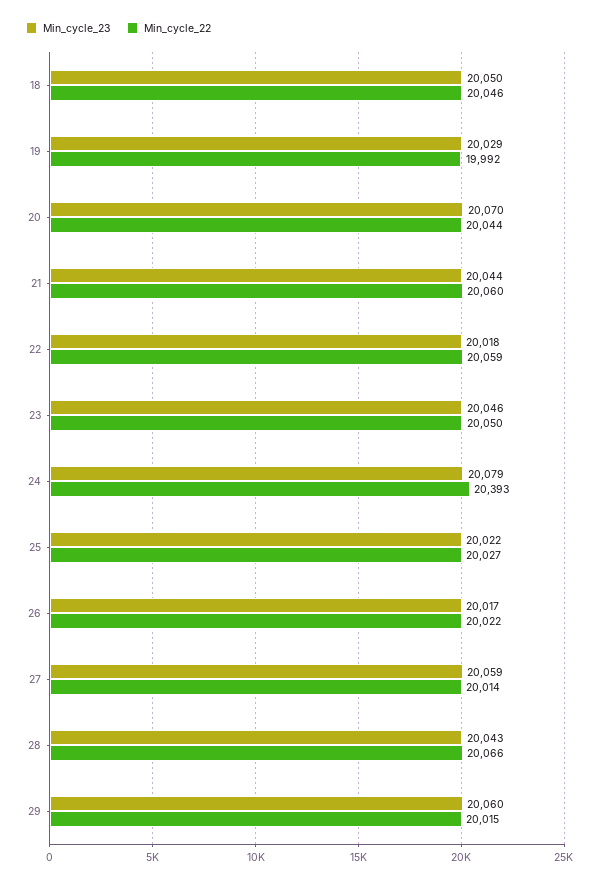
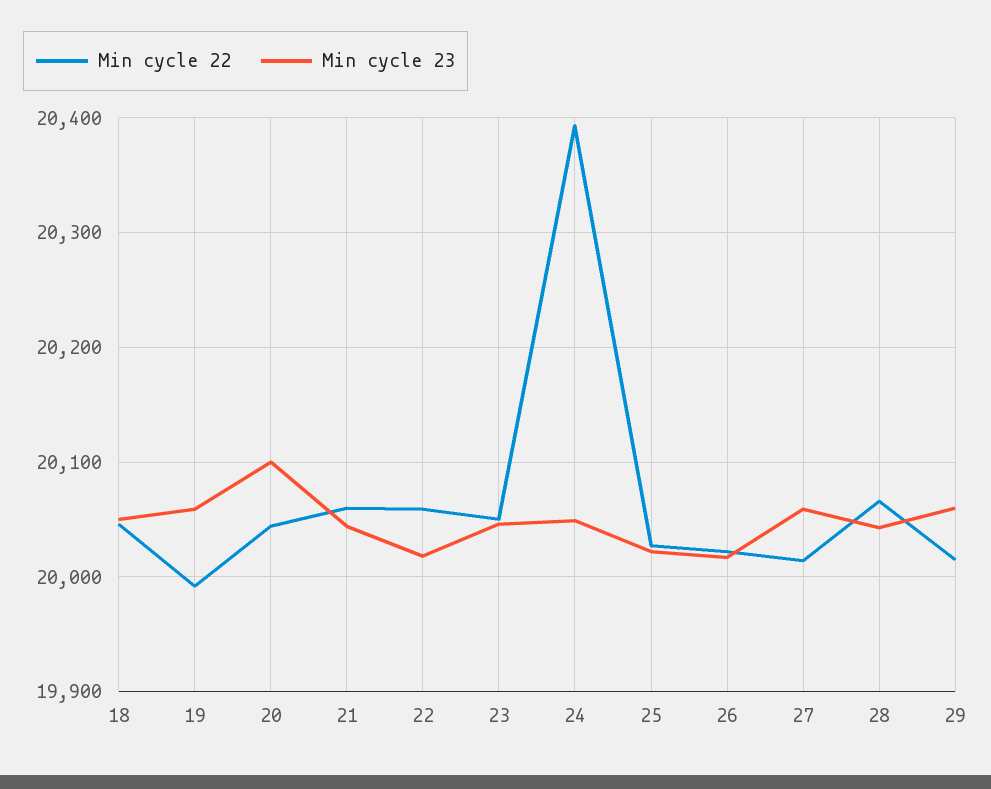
  {
    "Min_cycle_23": {
      "18": 20050,
-     "19": 20029,
+     "19": 20060,
-     "20": 20070,
+     "20": 20100,
      "21": 20044,
      "22": 20018,
      "23": 20046,
-     "24": 20079,
+     "24": 20050,
      "25": 20022,
      "26": 20017,
      "27": 20059,
      "28": 20043,
      "29": 20060
    },
    "Min_cycle_22": {
      "18": 20046,
      "19": 19992,
      "20": 20044,
      "21": 20060,
      "22": 20059,
      "23": 20050,
      "24": 20393,
      "25": 20027,
      "26": 20022,
      "27": 20014,
      "28": 20066,
      "29": 20015
    }
  }

